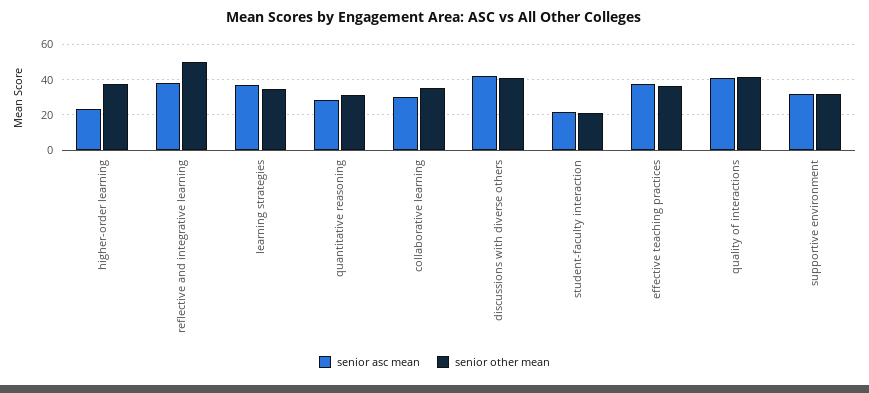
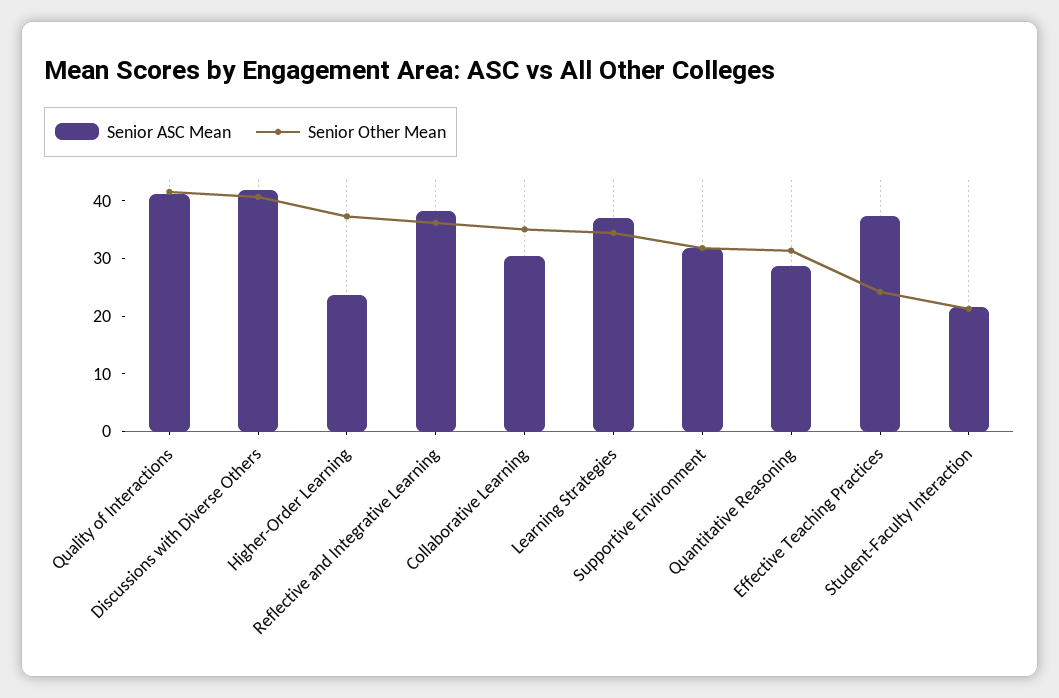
  {
    "senior asc mean": {
      "higher-order learning": 24,
      "reflective and integrative learning": 38,
      "learning strategies": 38,
      "quantitative reasoning": 28,
      "collaborative learning": 30,
      "discussions with diverse others": 42,
      "student-faculty interaction": 22,
      "effective teaching practices": 38,
      "quality of interactions": 42,
      "supportive environment": 32
    },
    "senior other mean": {
      "higher-order learning": 38,
-     "reflective and integrative learning": 50,
+     "reflective and integrative learning": 36,
      "learning strategies": 34,
      "quantitative reasoning": 32,
      "collaborative learning": 36,
      "discussions with diverse others": 40,
      "student-faculty interaction": 22,
-     "effective teaching practices": 35,
+     "effective teaching practices": 24,
      "quality of interactions": 42,
      "supportive environment": 32
    }
  }

